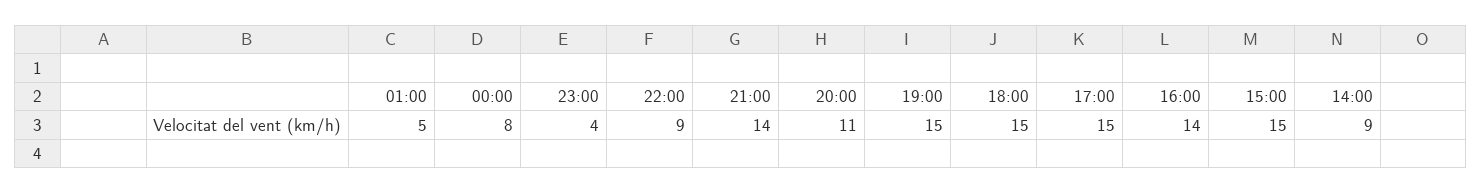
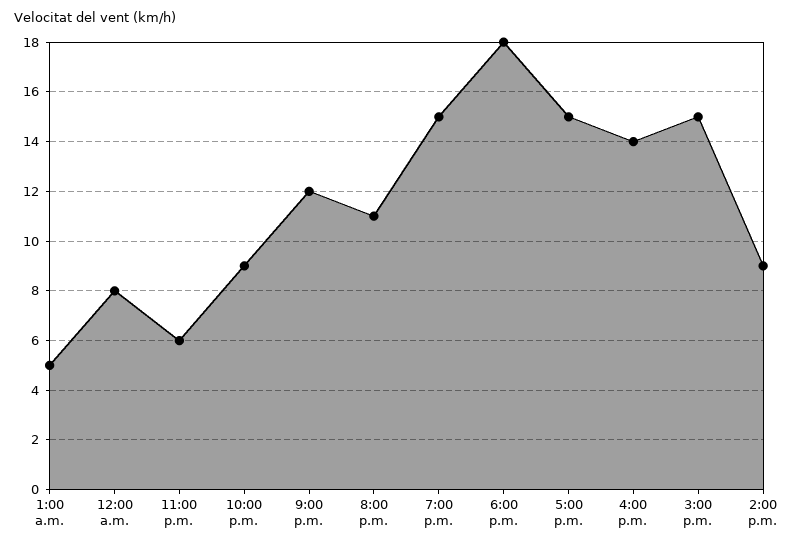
  {
    "01:00": 5,
    "00:00": 8,
-   "23:00": 4,
+   "23:00": 6,
    "22:00": 9,
-   "21:00": 14,
+   "21:00": 12,
    "20:00": 11,
    "19:00": 15,
-   "18:00": 15,
+   "18:00": 18,
    "17:00": 15,
    "16:00": 14,
    "15:00": 15,
    "14:00": 9
  }

